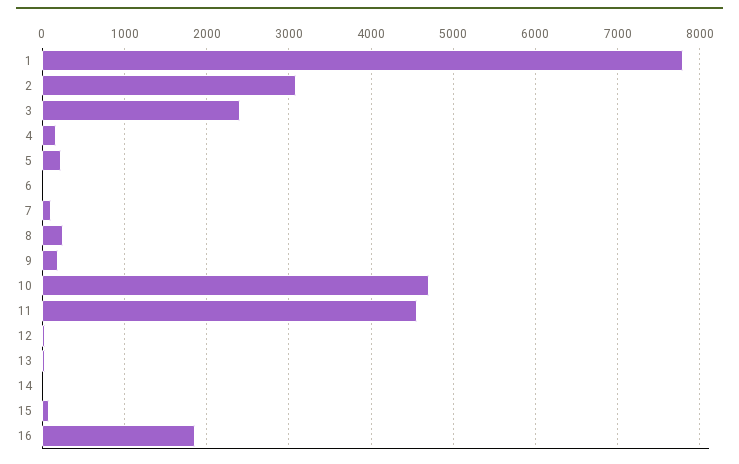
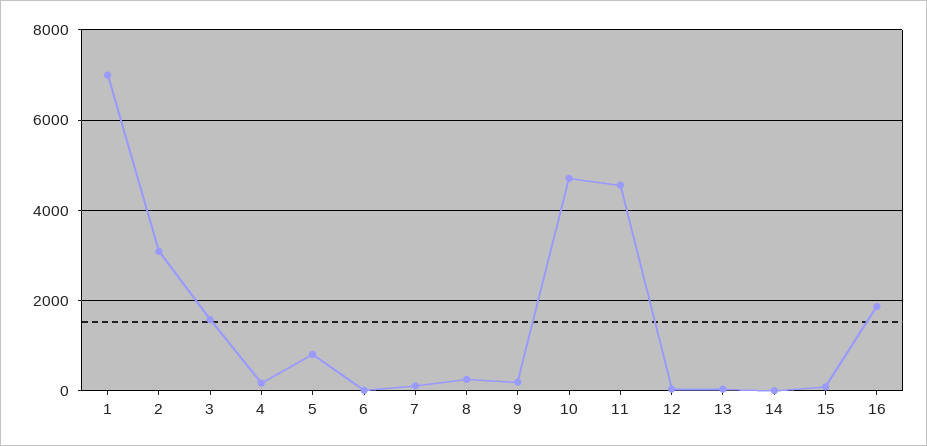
  {
-   "1": 7800,
+   "1": 7000,
    "2": 3100,
-   "3": 2400,
+   "3": 1600,
    "4": 200,
-   "5": 200,
+   "5": 800,
    "6": 0,
    "7": 100,
    "8": 200,
    "9": 200,
    "10": 4700,
    "11": 4600,
    "12": 0,
    "13": 0,
    "14": 0,
    "15": 100,
    "16": 1900
  }

